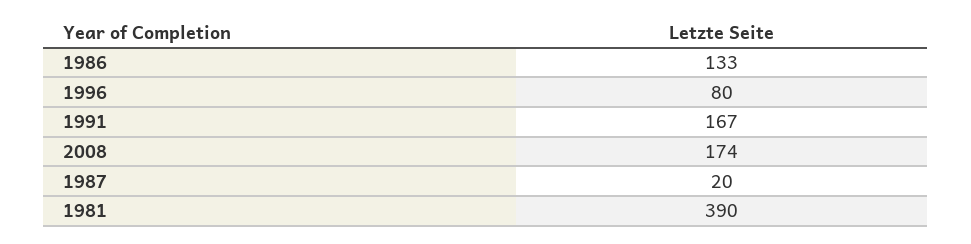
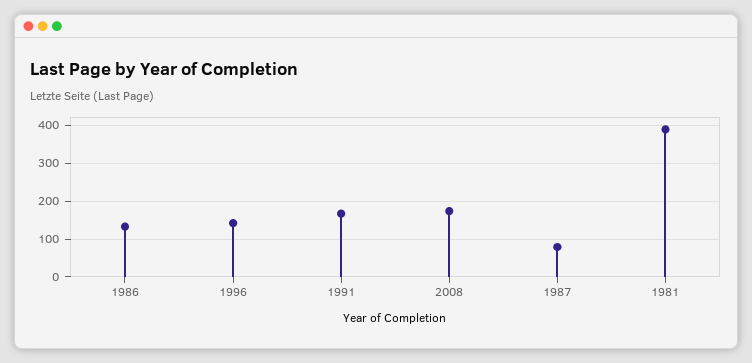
  {
    "1986": 133,
-   "1996": 80,
+   "1996": 140,
    "1991": 167,
    "2008": 174,
-   "1987": 20,
+   "1987": 80,
    "1981": 390
  }

